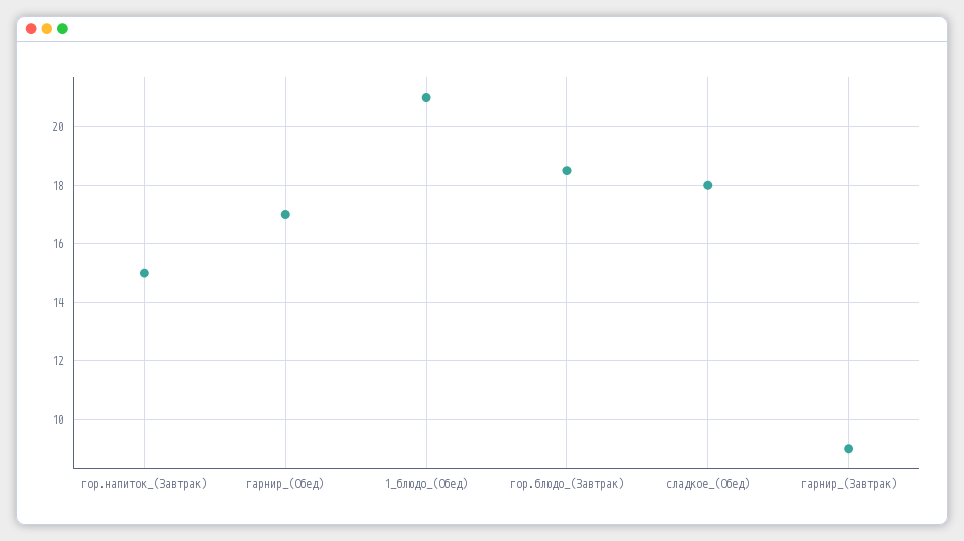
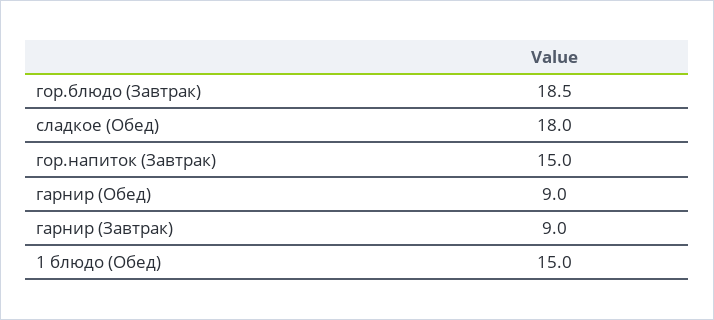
  {
    "гор.напиток_(Завтрак)": 15,
-   "гарнир_(Обед)": 17,
+   "гарнир_(Обед)": 9,
-   "1_блюдо_(Обед)": 21,
+   "1_блюдо_(Обед)": 15,
    "гор.блюдо_(Завтрак)": 18.5,
    "сладкое_(Обед)": 18,
    "гарнир_(Завтрак)": 9
  }

